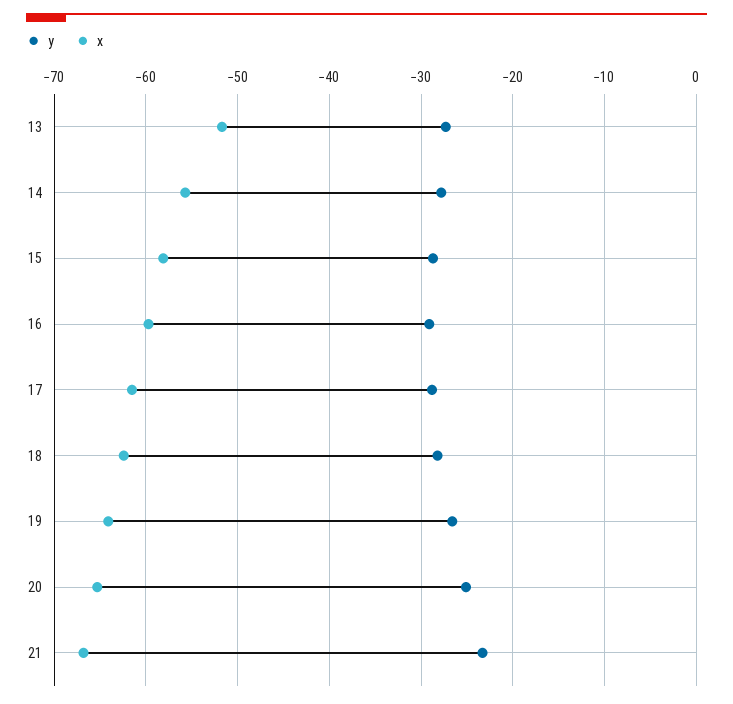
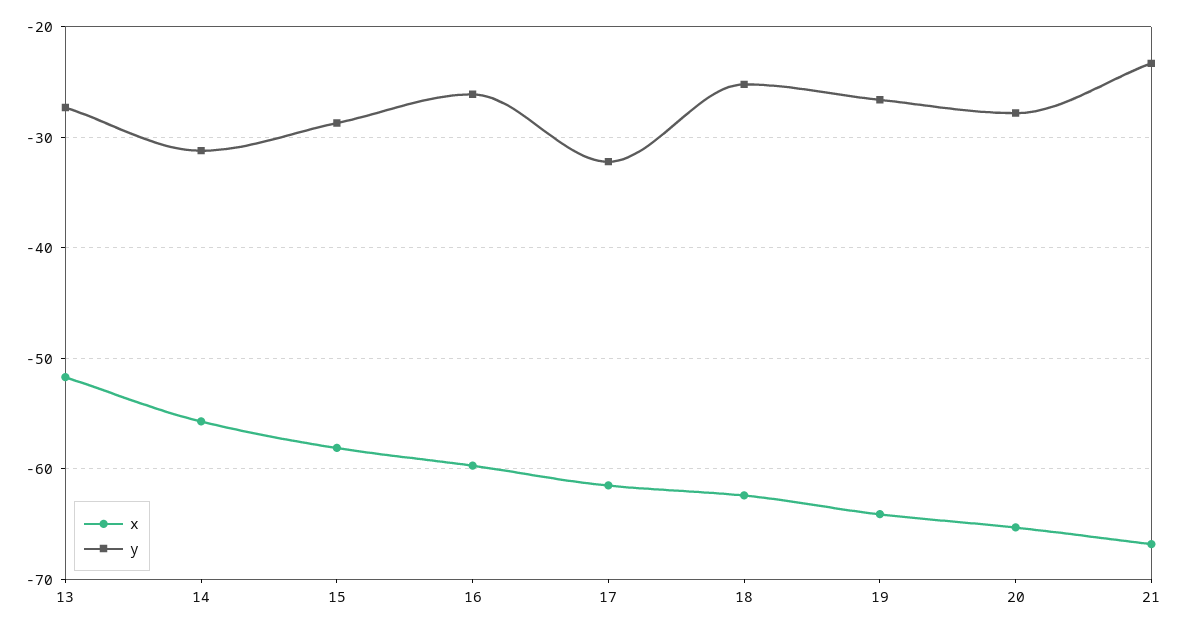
  {
    "y": {
      "13": -27,
-     "14": -28,
+     "14": -31,
      "15": -29,
-     "16": -29,
+     "16": -26,
-     "17": -29,
+     "17": -32,
-     "18": -28,
+     "18": -25,
      "19": -27,
-     "20": -25,
+     "20": -28,
      "21": -23
    },
    "x": {
      "13": -52,
      "14": -56,
      "15": -58,
      "16": -60,
      "17": -62,
      "18": -62,
      "19": -64,
      "20": -65,
      "21": -67
    }
  }

